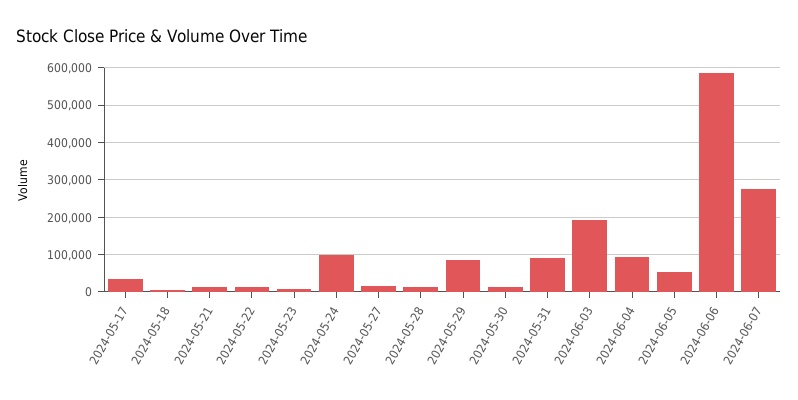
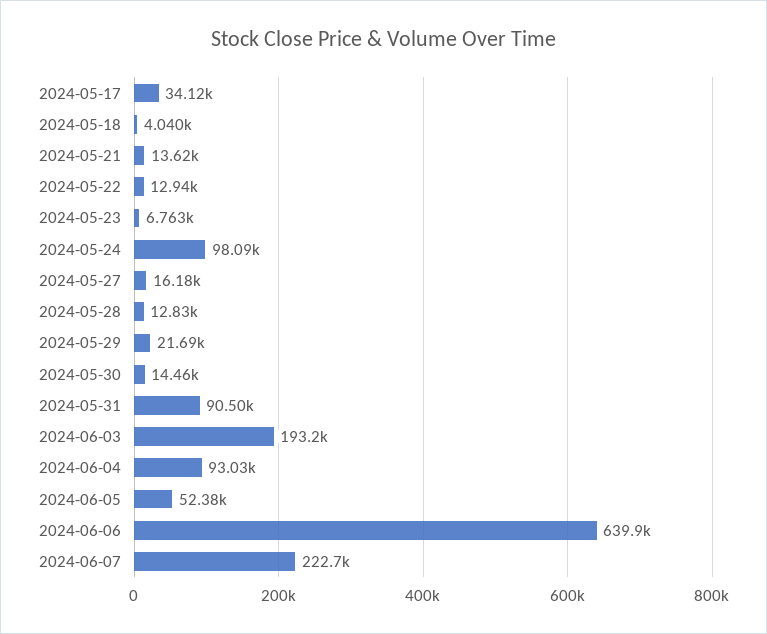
  {
    "2024-05-17": 34120,
    "2024-05-18": 4040,
    "2024-05-21": 13620,
    "2024-05-22": 12940,
    "2024-05-23": 6763,
    "2024-05-24": 98090,
    "2024-05-27": 16180,
    "2024-05-28": 12830,
-   "2024-05-29": 80000,
+   "2024-05-29": 21690,
    "2024-05-30": 14460,
    "2024-05-31": 90500,
    "2024-06-03": 193200,
    "2024-06-04": 93030,
    "2024-06-05": 52380,
-   "2024-06-06": 580000,
+   "2024-06-06": 639900,
-   "2024-06-07": 280000
+   "2024-06-07": 222700
  }

